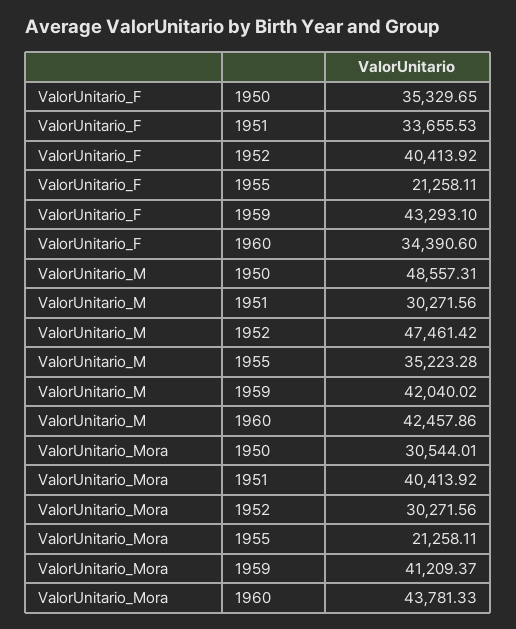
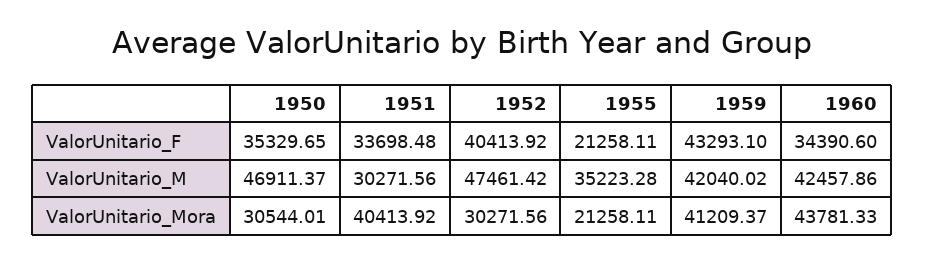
  {
    "ValorUnitario_F": {
      "1950": 35329.65,
-     "1951": 33655.53,
+     "1951": 33698.48,
      "1952": 40413.92,
      "1955": 21258.11,
      "1959": 43293.1,
      "1960": 34390.6
    },
    "ValorUnitario_M": {
-     "1950": 48557.31,
+     "1950": 46911.37,
      "1951": 30271.56,
      "1952": 47461.42,
      "1955": 35223.28,
      "1959": 42040.02,
      "1960": 42457.86
    },
    "ValorUnitario_Mora": {
      "1950": 30544.01,
      "1951": 40413.92,
      "1952": 30271.56,
      "1955": 21258.11,
      "1959": 41209.37,
      "1960": 43781.33
    }
  }

